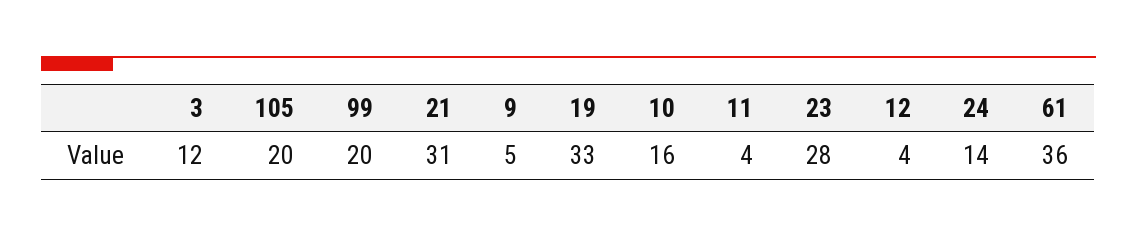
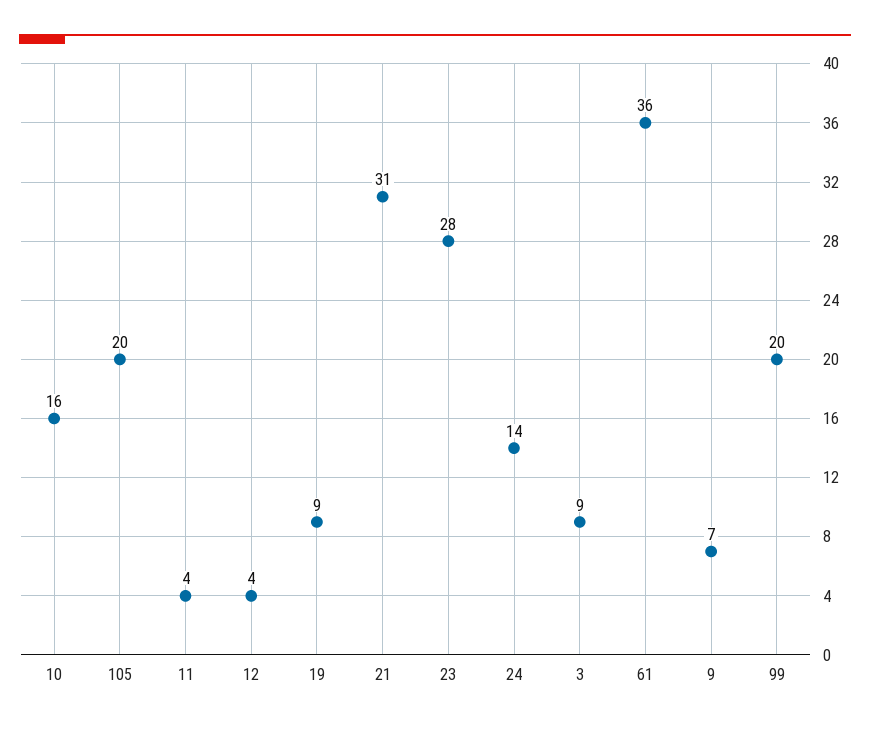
  {
-   "3": 12,
+   "3": 9,
    "105": 20,
    "99": 20,
    "21": 31,
-   "9": 5,
+   "9": 7,
-   "19": 33,
+   "19": 9,
    "10": 16,
    "11": 4,
    "23": 28,
    "12": 4,
    "24": 14,
    "61": 36
  }

